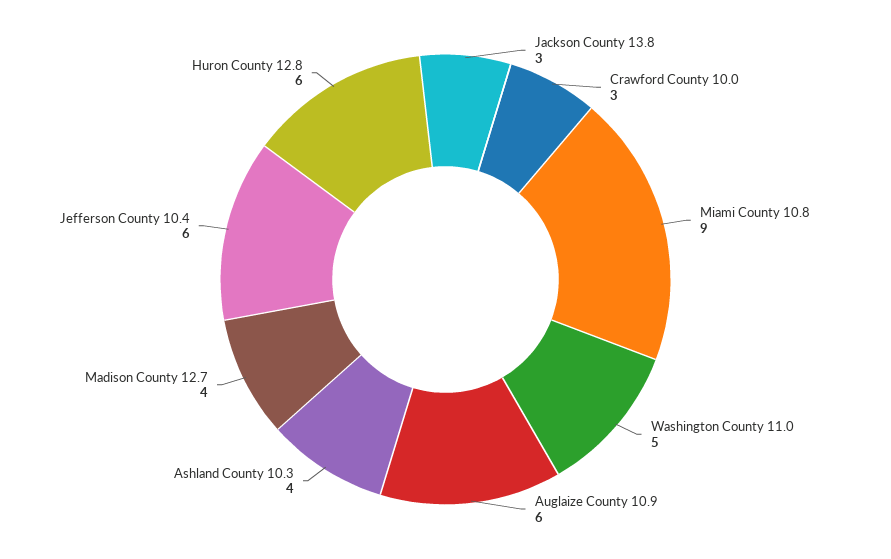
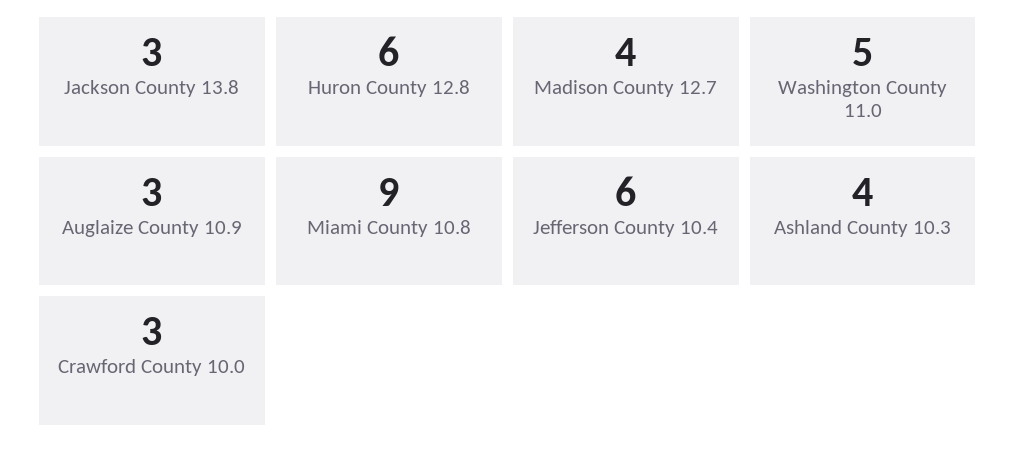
  {
    "Jackson County 13.8": 3,
    "Crawford County 10.0": 3,
    "Miami County 10.8": 9,
    "Washington County 11.0": 5,
-   "Auglaize County 10.9": 6,
+   "Auglaize County 10.9": 3,
    "Ashland County 10.3": 4,
    "Madison County 12.7": 4,
    "Jefferson County 10.4": 6,
    "Huron County 12.8": 6
  }

